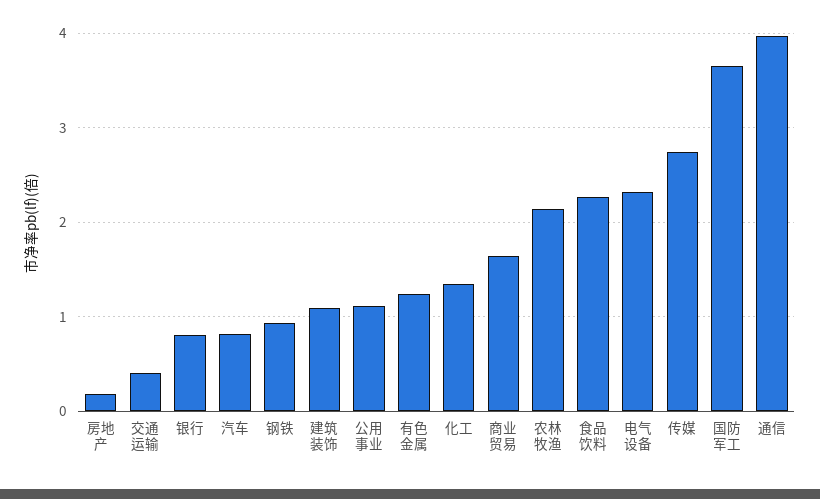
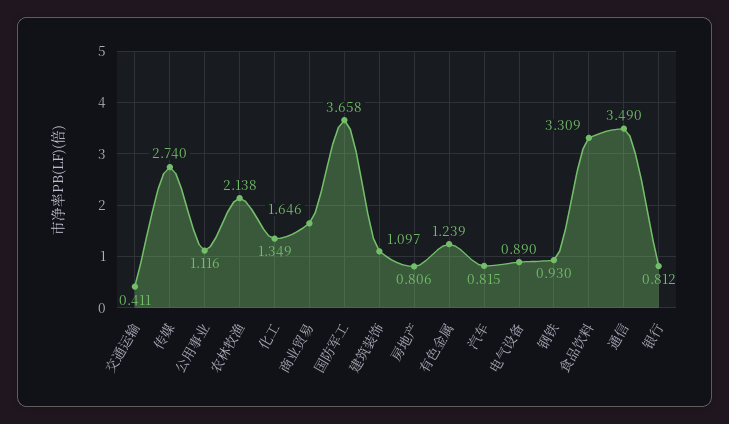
  {
-   "房地产": 0.2,
+   "房地产": 0.806,
    "交通运输": 0.411,
    "银行": 0.812,
    "汽车": 0.815,
    "钢铁": 0.93,
    "建筑装饰": 1.097,
    "公用事业": 1.116,
    "有色金属": 1.239,
    "化工": 1.349,
    "商业贸易": 1.646,
    "农林牧渔": 2.138,
-   "食品饮料": 2.3,
+   "食品饮料": 3.309,
-   "电气设备": 2.3,
+   "电气设备": 0.89,
    "传媒": 2.74,
    "国防军工": 3.658,
-   "通信": 4
+   "通信": 3.49
  }

